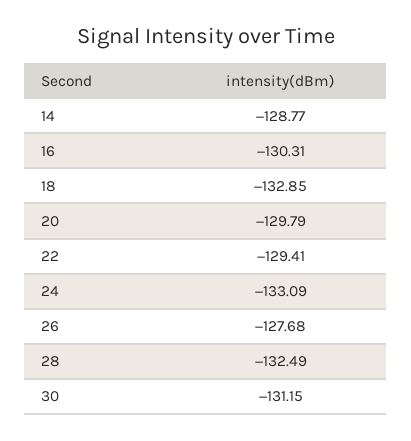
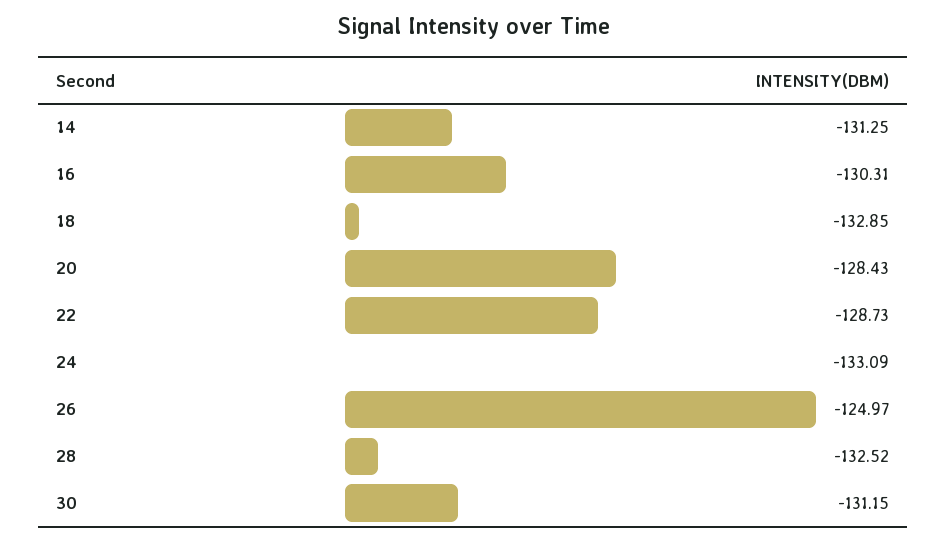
  {
-   "14": -128.77,
+   "14": -131.25,
    "16": -130.31,
    "18": -132.85,
-   "20": -129.79,
+   "20": -128.43,
-   "22": -129.41,
+   "22": -128.73,
    "24": -133.09,
-   "26": -127.68,
+   "26": -124.97,
-   "28": -132.49,
+   "28": -132.52,
    "30": -131.15
  }

